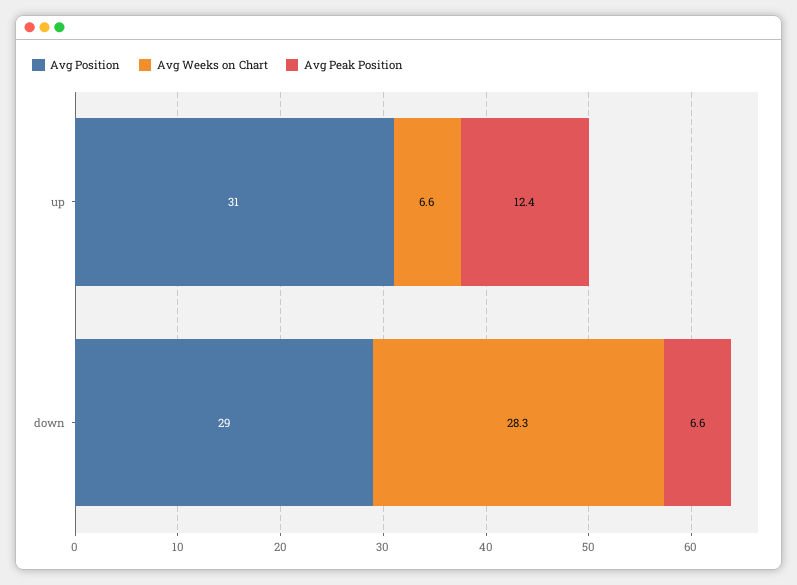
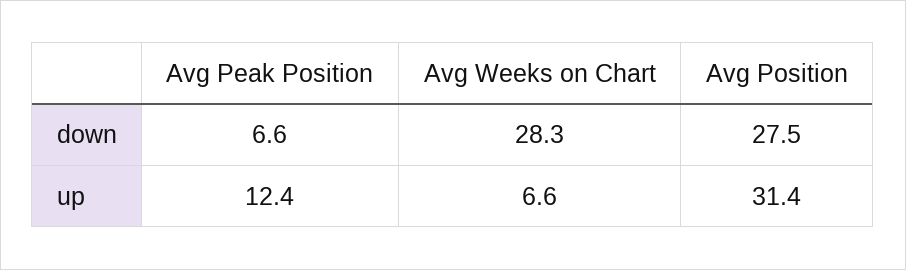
  {
    "Avg Position": {
-     "up": 31,
+     "up": 31.4,
-     "down": 29
+     "down": 27.5
    },
    "Avg Weeks on Chart": {
      "up": 6.6,
      "down": 28.3
    },
    "Avg Peak Position": {
      "up": 12.4,
      "down": 6.6
    }
  }

